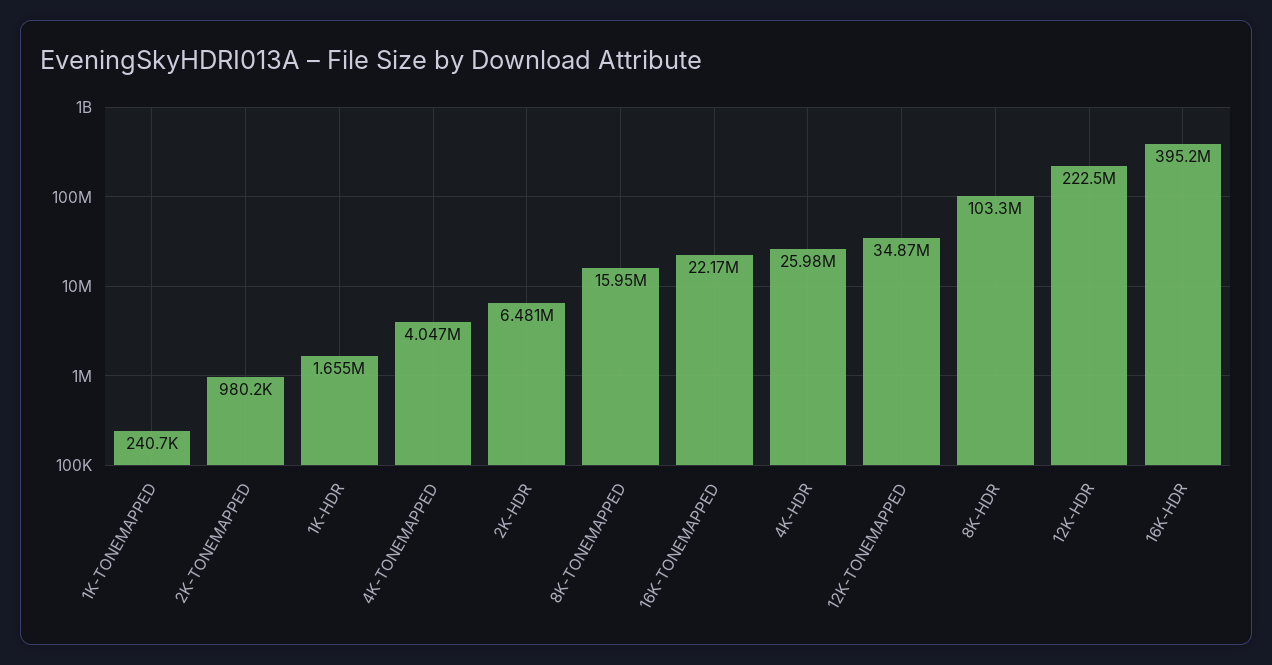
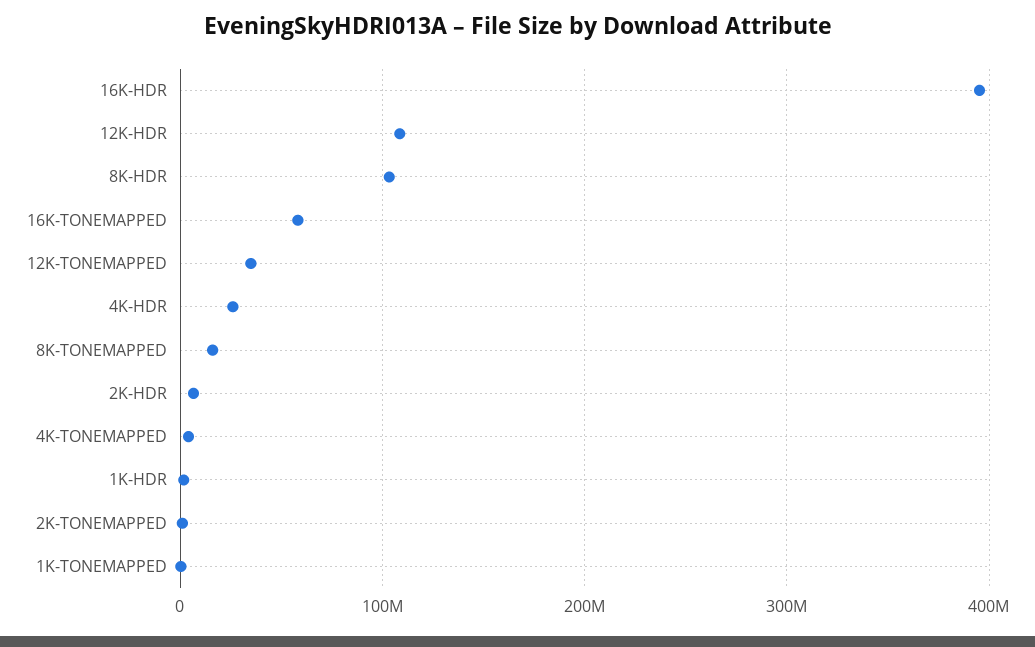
  {
    "1K-TONEMAPPED": 240700,
    "2K-TONEMAPPED": 980200,
    "1K-HDR": 1655000,
    "4K-TONEMAPPED": 4047000,
    "2K-HDR": 6481000,
    "8K-TONEMAPPED": 15950000,
-   "16K-TONEMAPPED": 22170000,
+   "16K-TONEMAPPED": 60000000,
    "4K-HDR": 25980000,
    "12K-TONEMAPPED": 34870000,
    "8K-HDR": 103300000,
-   "12K-HDR": 222500000,
+   "12K-HDR": 110000000,
    "16K-HDR": 395200000
  }

